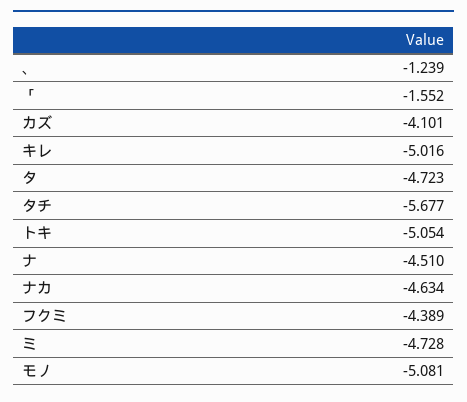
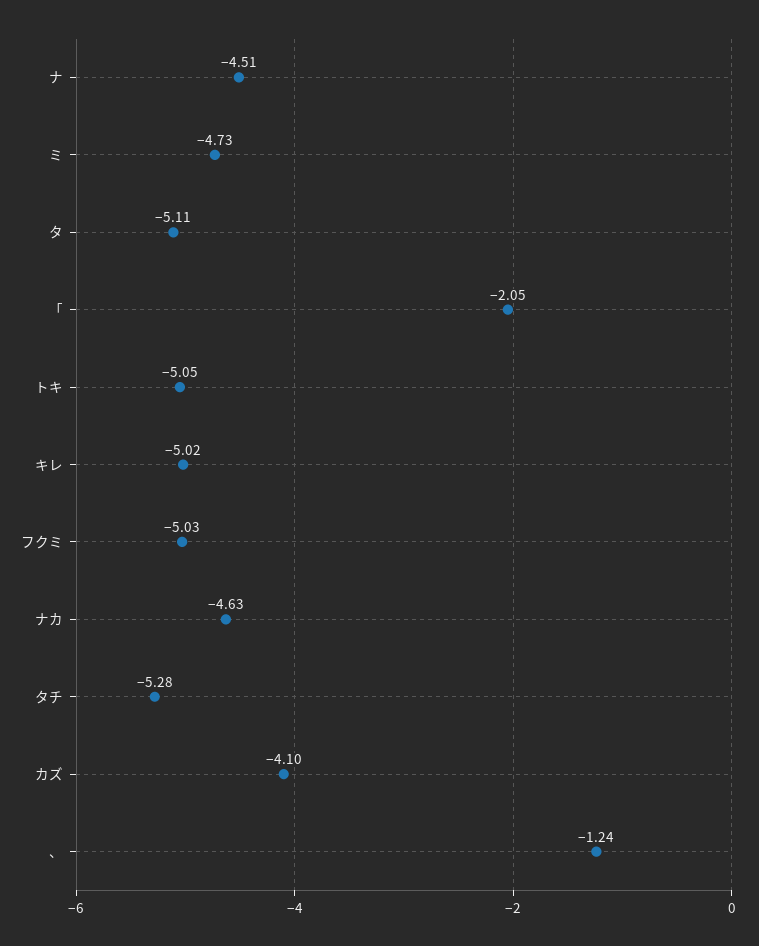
  {
    "、": -1.239,
-   "「": -1.552,
+   "「": -2.05,
    "カズ": -4.101,
    "キレ": -5.016,
-   "タ": -4.723,
+   "タ": -5.11,
-   "タチ": -5.677,
+   "タチ": -5.28,
    "トキ": -5.054,
    "ナ": -4.51,
    "ナカ": -4.634,
-   "フクミ": -4.389,
+   "フクミ": -5.03,
-   "ミ": -4.728,
+   "ミ": -4.728
-   "モノ": -5.081
  }

